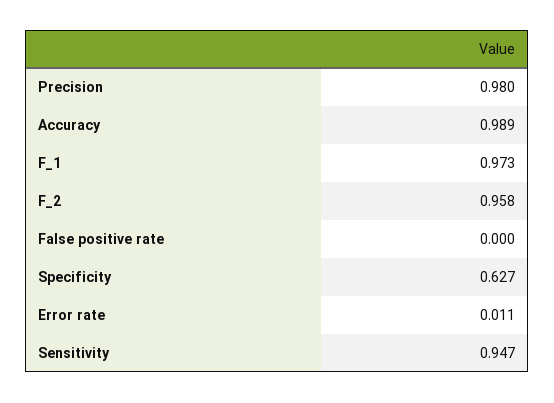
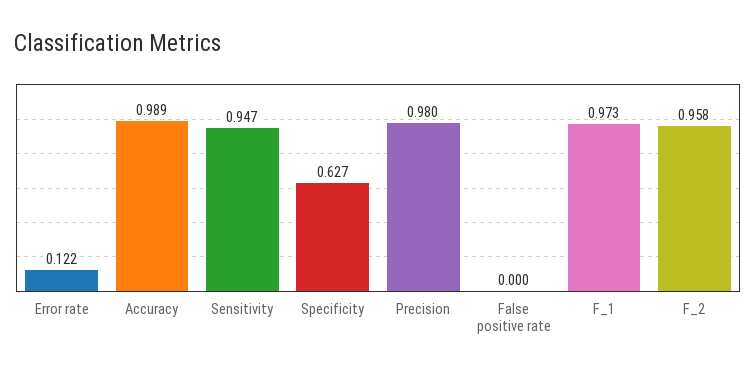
  {
    "Precision": 0.98,
    "Accuracy": 0.989,
    "F_1": 0.973,
    "F_2": 0.958,
    "False positive rate": 0,
    "Specificity": 0.627,
-   "Error rate": 0.011,
+   "Error rate": 0.122,
    "Sensitivity": 0.947
  }

